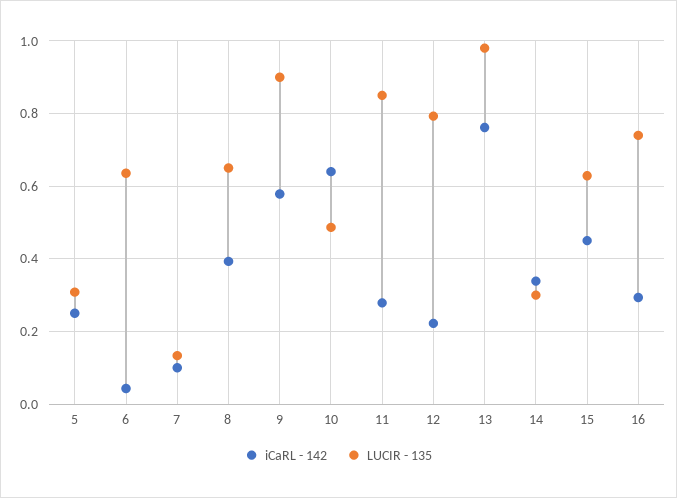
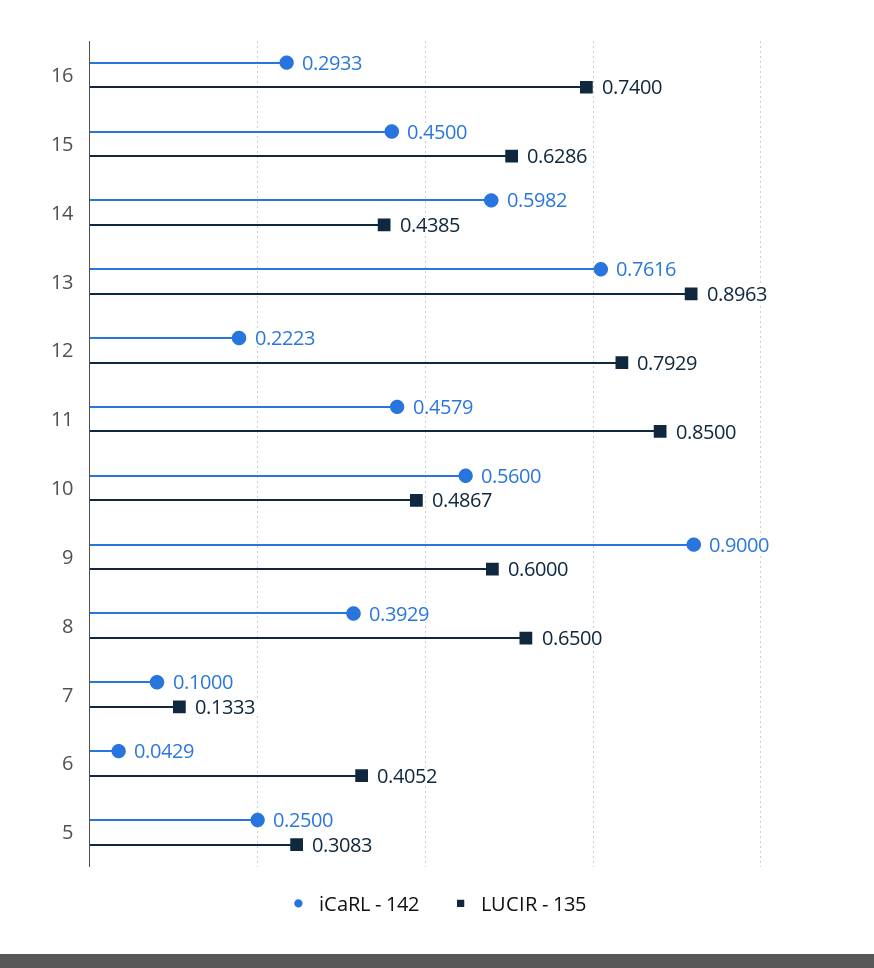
  {
    "iCaRL - 142": {
      "5": 0.25,
      "6": 0.0429,
      "7": 0.1,
      "8": 0.3929,
-     "9": 0.58,
+     "9": 0.9,
-     "10": 0.64,
+     "10": 0.56,
-     "11": 0.28,
+     "11": 0.4579,
      "12": 0.2223,
      "13": 0.7616,
-     "14": 0.34,
+     "14": 0.5982,
      "15": 0.45,
      "16": 0.2933
    },
    "LUCIR - 135": {
      "5": 0.3083,
-     "6": 0.64,
+     "6": 0.4052,
      "7": 0.1333,
      "8": 0.65,
-     "9": 0.9,
+     "9": 0.6,
      "10": 0.4867,
      "11": 0.85,
      "12": 0.7929,
-     "13": 0.98,
+     "13": 0.8963,
-     "14": 0.3,
+     "14": 0.4385,
      "15": 0.6286,
      "16": 0.74
    }
  }

